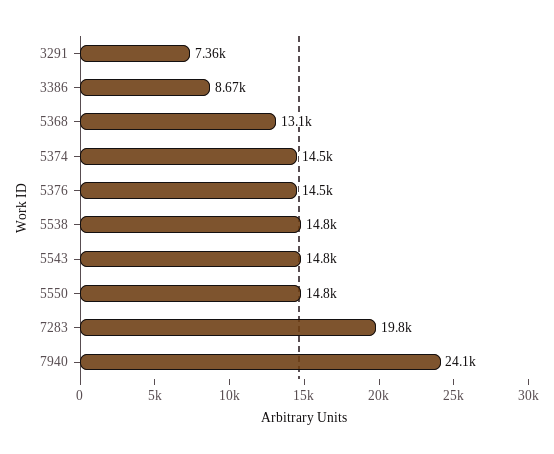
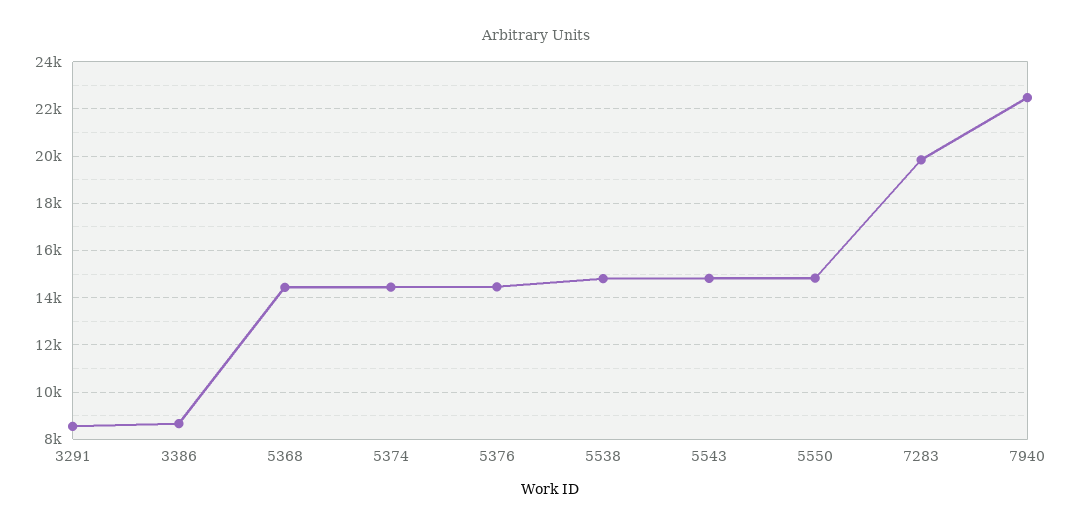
  {
-   "3291": 7360,
+   "3291": 8500,
    "3386": 8670,
-   "5368": 13100,
+   "5368": 14500,
    "5374": 14500,
    "5376": 14500,
    "5538": 14800,
    "5543": 14800,
    "5550": 14800,
    "7283": 19800,
-   "7940": 24100
+   "7940": 22500
  }

